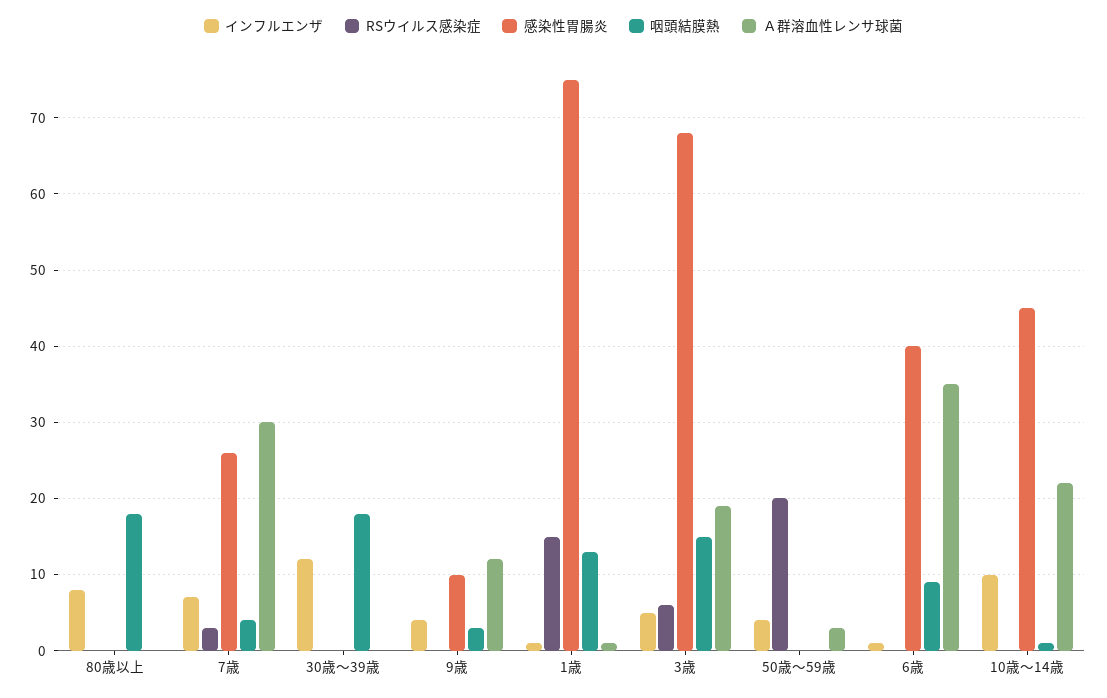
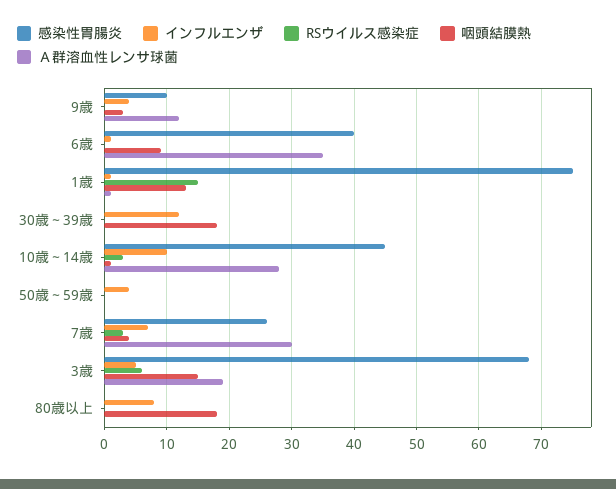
  {
    "インフルエンザ": {
      "80歳以上": 8,
      "7歳": 7,
      "30歳～39歳": 12,
      "9歳": 4,
      "1歳": 1,
      "3歳": 5,
      "50歳～59歳": 4,
      "6歳": 1,
      "10歳～14歳": 10
    },
    "RSウイルス感染症": {
      "80歳以上": 0,
      "7歳": 3,
      "30歳～39歳": 0,
      "9歳": 0,
      "1歳": 15,
      "3歳": 6,
-     "50歳～59歳": 20,
+     "50歳～59歳": 0,
      "6歳": 0,
-     "10歳～14歳": 0
+     "10歳～14歳": 3
    },
    "感染性胃腸炎": {
      "80歳以上": 0,
      "7歳": 26,
      "30歳～39歳": 0,
      "9歳": 10,
      "1歳": 75,
      "3歳": 68,
      "50歳～59歳": 0,
      "6歳": 40,
      "10歳～14歳": 45
    },
    "咽頭結膜熱": {
      "80歳以上": 18,
      "7歳": 4,
      "30歳～39歳": 18,
      "9歳": 3,
      "1歳": 13,
      "3歳": 15,
      "50歳～59歳": 0,
      "6歳": 9,
      "10歳～14歳": 1
    },
    "Ａ群溶血性レンサ球菌": {
      "80歳以上": 0,
      "7歳": 30,
      "30歳～39歳": 0,
      "9歳": 12,
      "1歳": 1,
      "3歳": 19,
-     "50歳～59歳": 3,
+     "50歳～59歳": 0,
      "6歳": 35,
-     "10歳～14歳": 22
+     "10歳～14歳": 28
    }
  }

